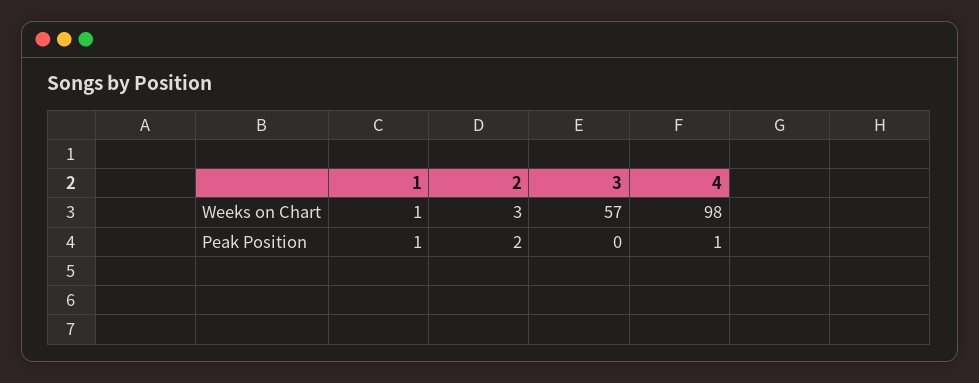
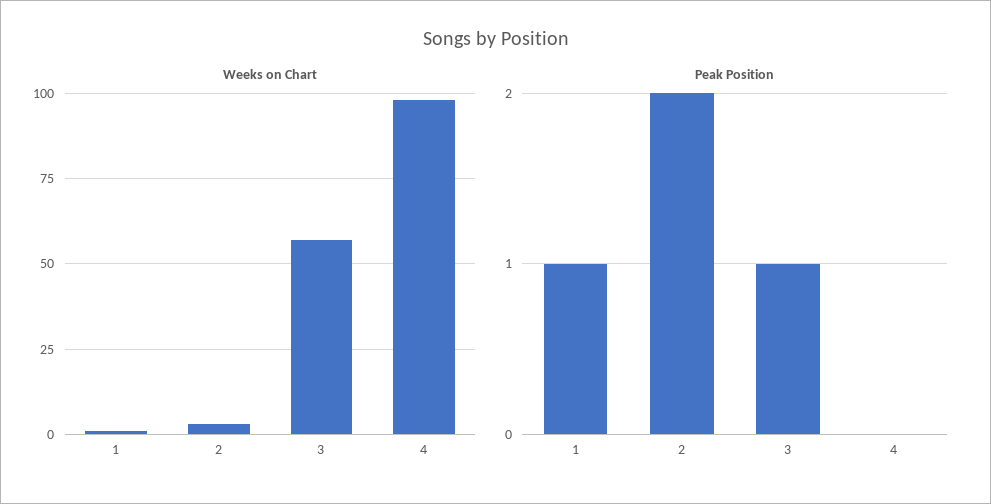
  {
    "Weeks on Chart": {
      "1": 1,
      "2": 3,
      "3": 57,
      "4": 98
    },
    "Peak Position": {
      "1": 1,
      "2": 2,
-     "3": 0,
+     "3": 1,
-     "4": 1
+     "4": 0
    }
  }

